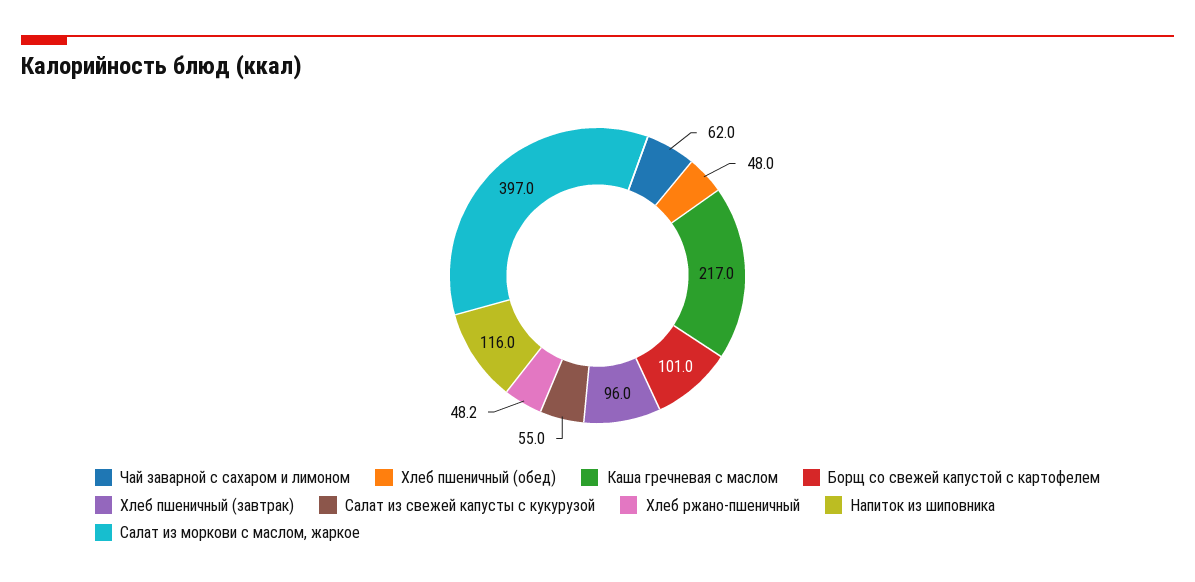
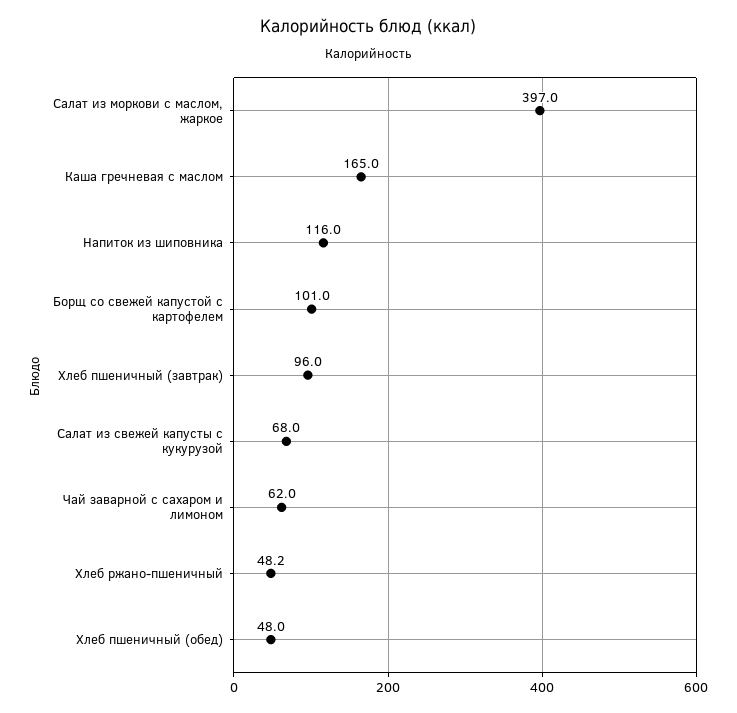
  {
    "Чай заварной с сахаром и лимоном": 62,
    "Хлеб пшеничный (обед)": 48,
-   "Каша гречневая с маслом": 217,
+   "Каша гречневая с маслом": 165,
    "Борщ со свежей капустой с картофелем": 101,
    "Хлеб пшеничный (завтрак)": 96,
-   "Салат из свежей капусты с кукурузой": 55,
+   "Салат из свежей капусты с кукурузой": 68,
    "Хлеб ржано-пшеничный": 48.2,
    "Напиток из шиповника": 116,
    "Салат из моркови с маслом, жаркое": 397
  }

